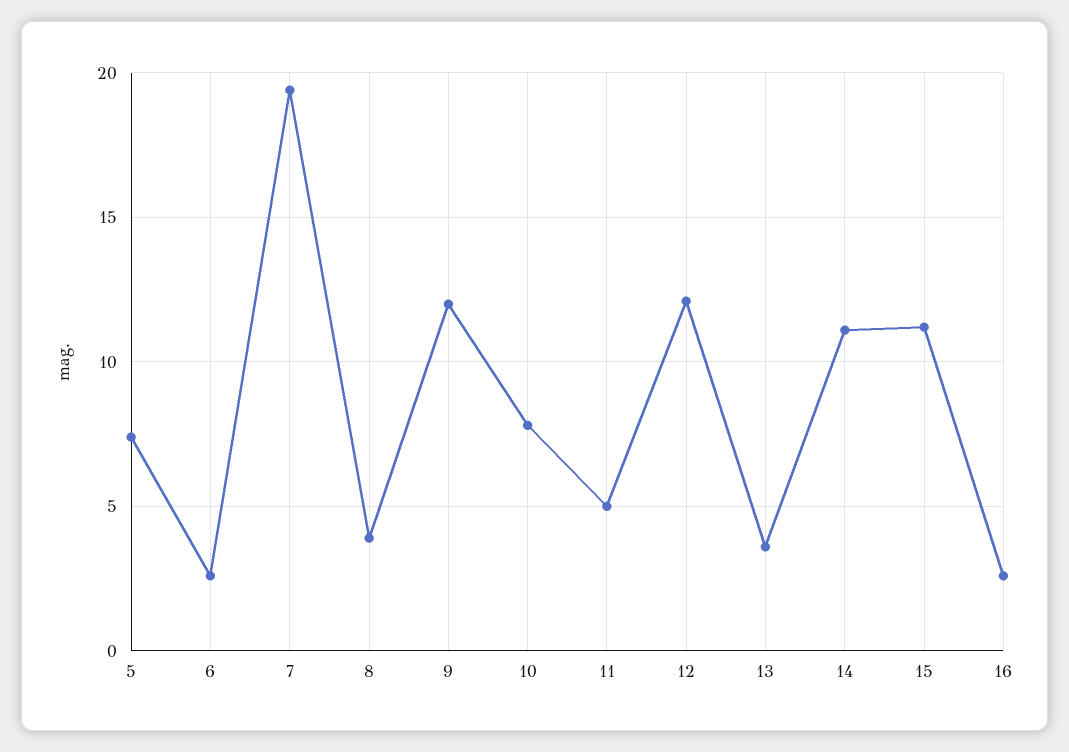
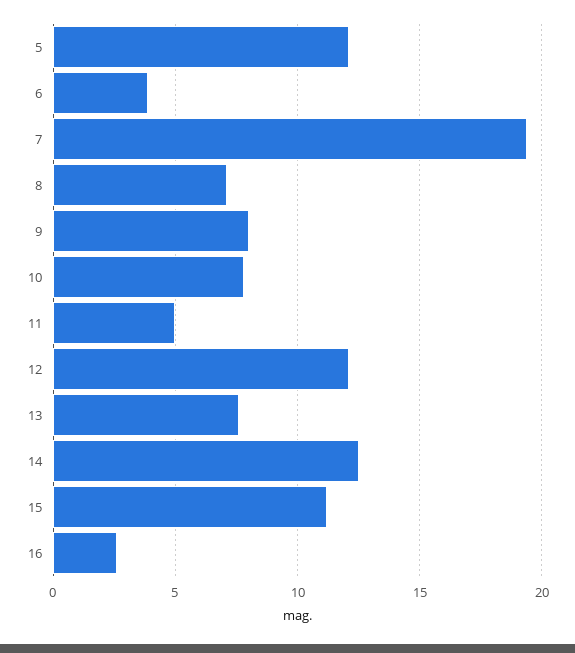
  {
-   "5": 7.5,
+   "5": 12,
-   "6": 2.5,
+   "6": 4,
    "7": 19.5,
-   "8": 4,
+   "8": 7,
-   "9": 12,
+   "9": 8,
    "10": 8,
    "11": 5,
    "12": 12,
-   "13": 3.5,
+   "13": 7.5,
-   "14": 11,
+   "14": 12.5,
    "15": 11,
    "16": 2.5
  }

